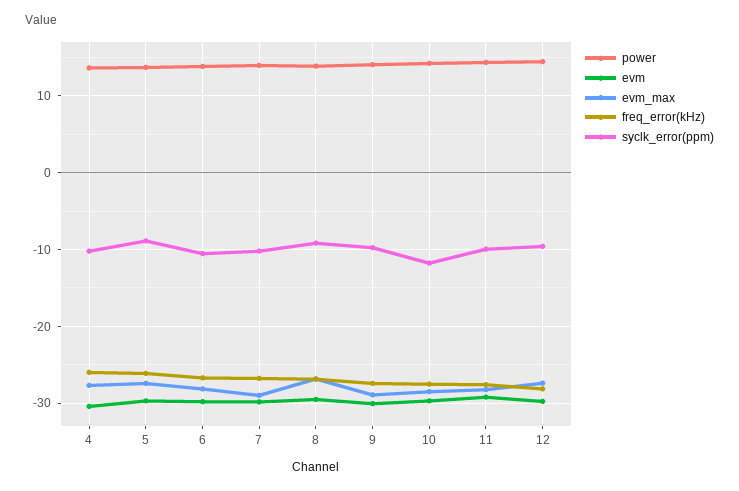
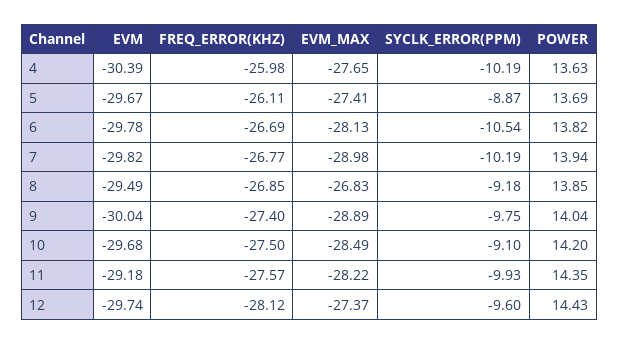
  {
    "power": {
      "4": 13.63,
      "5": 13.69,
      "6": 13.82,
      "7": 13.94,
      "8": 13.85,
      "9": 14.04,
      "10": 14.2,
      "11": 14.35,
      "12": 14.43
    },
    "evm": {
      "4": -30.39,
      "5": -29.67,
      "6": -29.78,
      "7": -29.82,
      "8": -29.49,
      "9": -30.04,
      "10": -29.68,
      "11": -29.18,
      "12": -29.74
    },
    "evm_max": {
      "4": -27.65,
      "5": -27.41,
      "6": -28.13,
      "7": -28.98,
      "8": -26.83,
      "9": -28.89,
      "10": -28.49,
      "11": -28.22,
      "12": -27.37
    },
    "freq_error(kHz)": {
      "4": -25.98,
      "5": -26.11,
      "6": -26.69,
      "7": -26.77,
      "8": -26.85,
      "9": -27.4,
      "10": -27.5,
      "11": -27.57,
      "12": -28.12
    },
    "syclk_error(ppm)": {
      "4": -10.19,
      "5": -8.87,
      "6": -10.54,
      "7": -10.19,
      "8": -9.18,
      "9": -9.75,
-     "10": -12,
+     "10": -9.1,
      "11": -9.93,
      "12": -9.6
    }
  }

